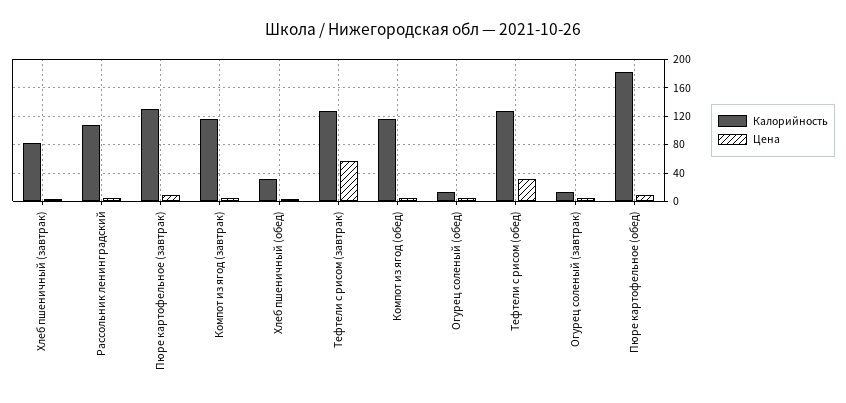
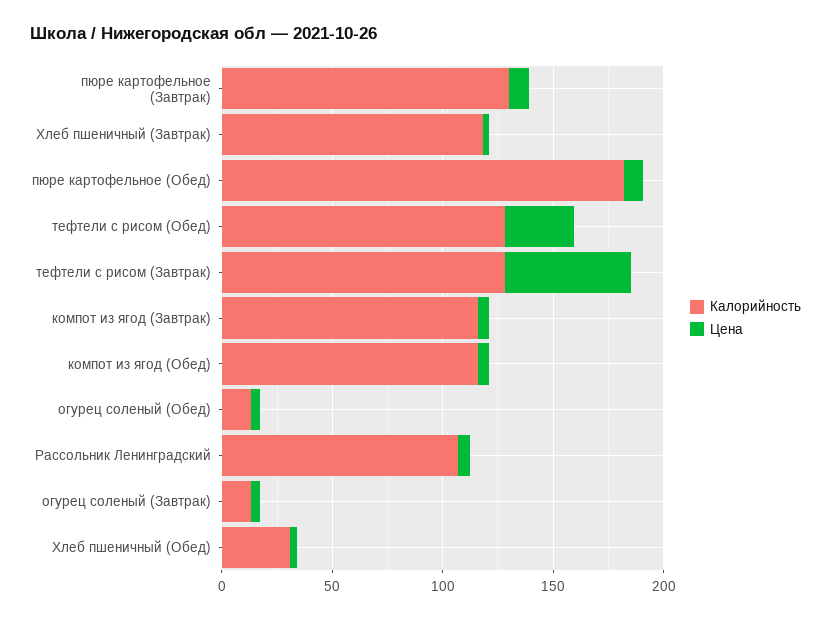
  {
    "Калорийность": {
-     "Хлеб пшеничный (завтрак)": 80,
+     "Хлеб пшеничный (завтрак)": 120,
      "Рассольник ленинградский": 110,
      "Пюре картофельное (завтрак)": 130,
      "Компот из ягод (завтрак)": 120,
      "Хлеб пшеничный (обед)": 30,
      "Тефтели с рисом (завтрак)": 130,
      "Компот из ягод (обед)": 120,
      "Огурец соленый (обед)": 10,
      "Тефтели с рисом (обед)": 130,
      "Огурец соленый (завтрак)": 10,
      "Пюре картофельное (обед)": 180
    },
    "Цена": {
      "Хлеб пшеничный (завтрак)": 0,
      "Рассольник ленинградский": 10,
      "Пюре картофельное (завтрак)": 10,
      "Компот из ягод (завтрак)": 0,
      "Хлеб пшеничный (обед)": 0,
      "Тефтели с рисом (завтрак)": 60,
      "Компот из ягод (обед)": 0,
      "Огурец соленый (обед)": 0,
      "Тефтели с рисом (обед)": 30,
      "Огурец соленый (завтрак)": 0,
      "Пюре картофельное (обед)": 10
    }
  }

